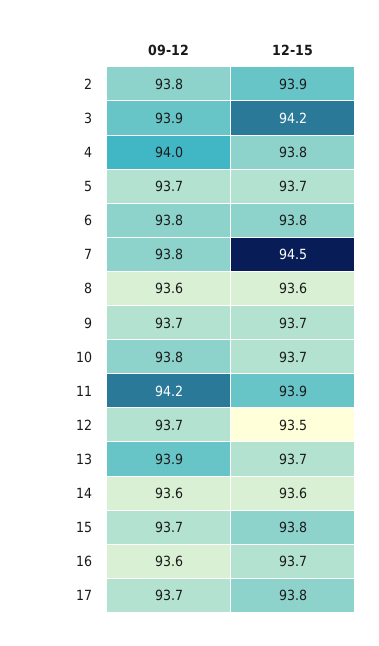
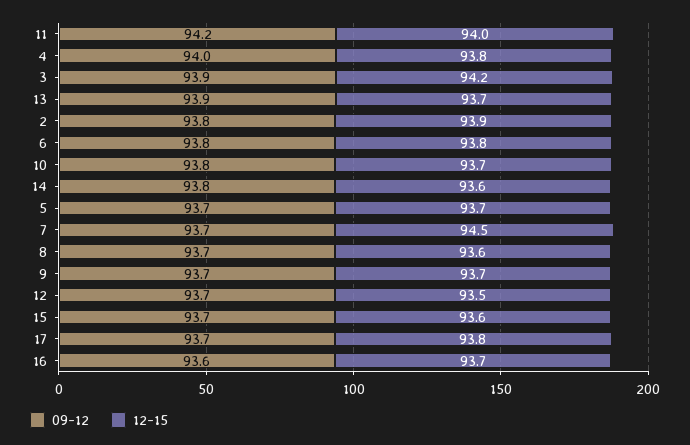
  {
    "09-12": {
      "2": 93.8,
      "3": 93.9,
      "4": 94,
      "5": 93.7,
      "6": 93.8,
-     "7": 93.8,
+     "7": 93.7,
-     "8": 93.6,
+     "8": 93.7,
      "9": 93.7,
      "10": 93.8,
      "11": 94.2,
      "12": 93.7,
      "13": 93.9,
-     "14": 93.6,
+     "14": 93.8,
      "15": 93.7,
      "16": 93.6,
      "17": 93.7
    },
    "12-15": {
      "2": 93.9,
      "3": 94.2,
      "4": 93.8,
      "5": 93.7,
      "6": 93.8,
      "7": 94.5,
      "8": 93.6,
      "9": 93.7,
      "10": 93.7,
-     "11": 93.9,
+     "11": 94,
      "12": 93.5,
      "13": 93.7,
      "14": 93.6,
-     "15": 93.8,
+     "15": 93.6,
      "16": 93.7,
      "17": 93.8
    }
  }

